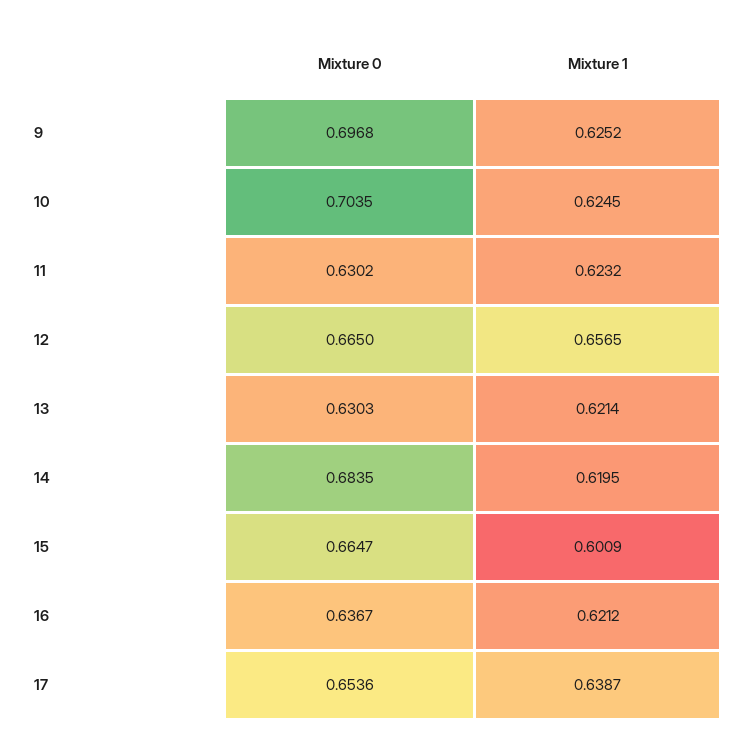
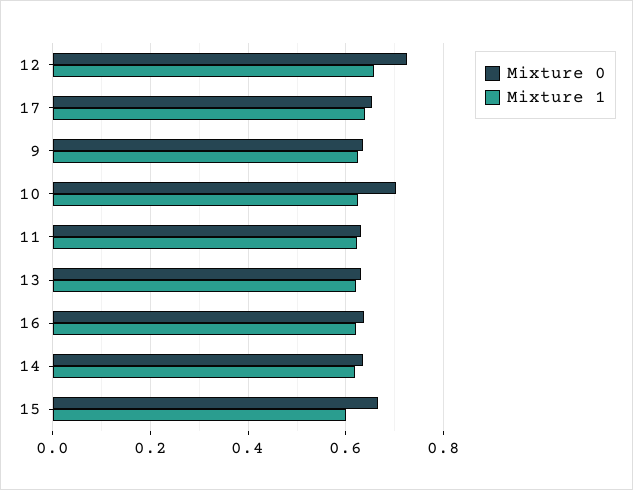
  {
    "Mixture 0": {
-     "9": 0.6968,
+     "9": 0.64,
      "10": 0.7035,
      "11": 0.6302,
-     "12": 0.665,
+     "12": 0.72,
      "13": 0.6303,
-     "14": 0.6835,
+     "14": 0.64,
      "15": 0.6647,
      "16": 0.6367,
      "17": 0.6536
    },
    "Mixture 1": {
      "9": 0.6252,
      "10": 0.6245,
      "11": 0.6232,
      "12": 0.6565,
      "13": 0.6214,
      "14": 0.6195,
      "15": 0.6009,
      "16": 0.6212,
      "17": 0.6387
    }
  }

